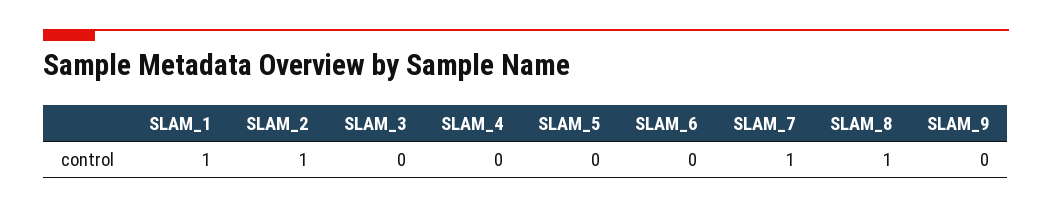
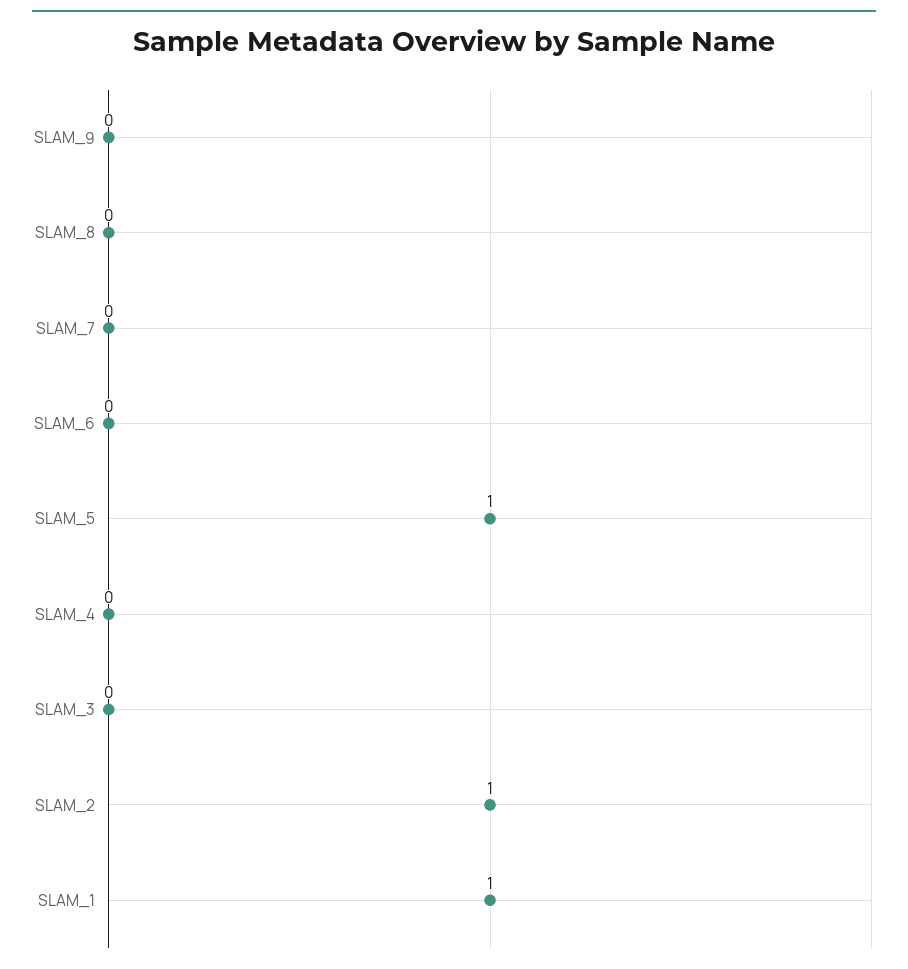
  {
    "SLAM_1": 1,
    "SLAM_2": 1,
    "SLAM_3": 0,
    "SLAM_4": 0,
-   "SLAM_5": 0,
+   "SLAM_5": 1,
    "SLAM_6": 0,
-   "SLAM_7": 1,
+   "SLAM_7": 0,
-   "SLAM_8": 1,
+   "SLAM_8": 0,
    "SLAM_9": 0
  }

